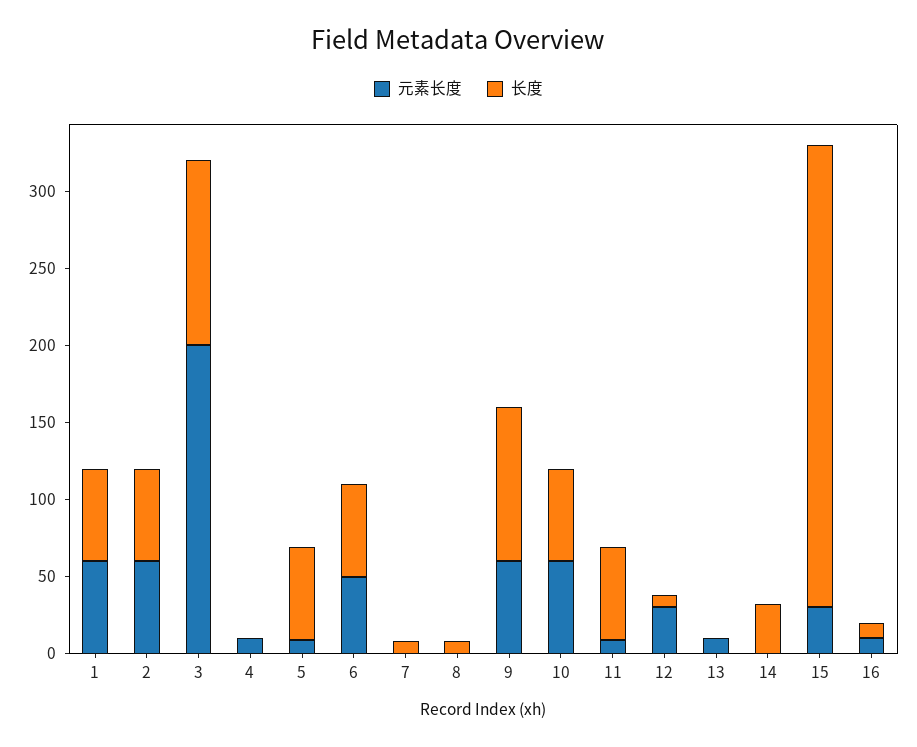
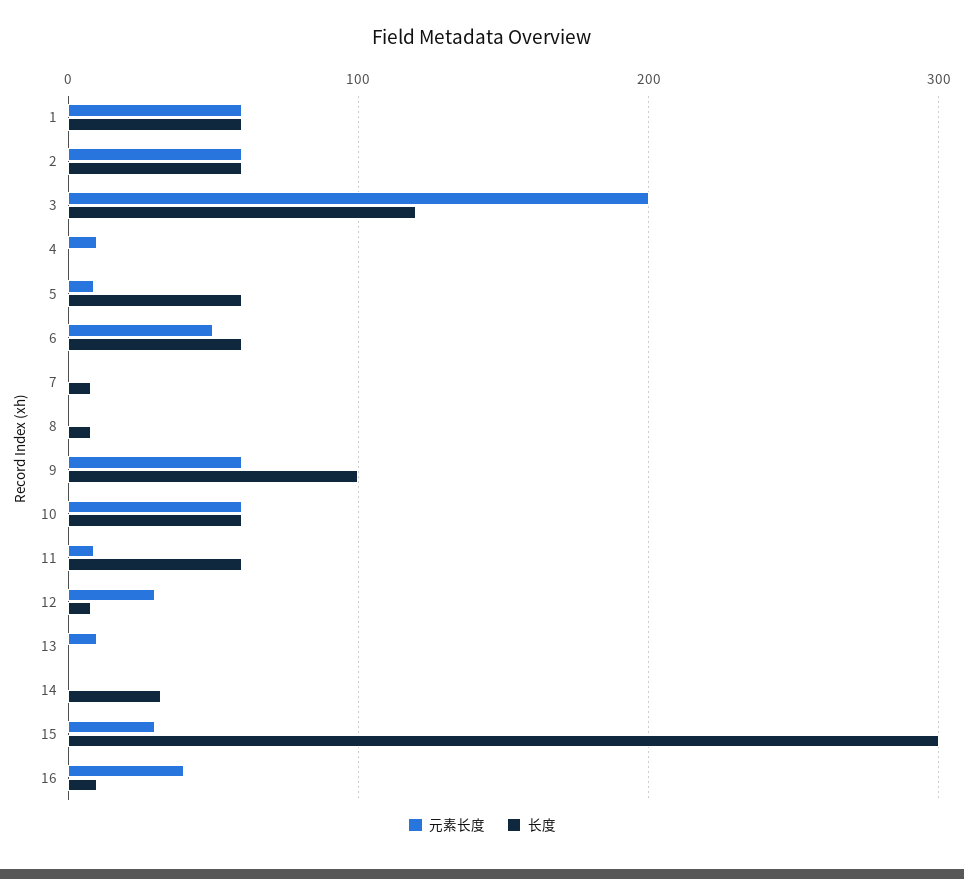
  {
    "元素长度": {
      "1": 60,
      "2": 60,
      "3": 200,
      "4": 10,
      "5": 10,
      "6": 50,
      "7": 0,
      "8": 0,
      "9": 60,
      "10": 60,
      "11": 10,
      "12": 30,
      "13": 10,
      "14": 0,
      "15": 30,
-     "16": 10
+     "16": 40
    },
    "长度": {
      "1": 60,
      "2": 60,
      "3": 120,
      "4": 0,
      "5": 60,
      "6": 60,
      "7": 10,
      "8": 10,
      "9": 100,
      "10": 60,
      "11": 60,
      "12": 10,
      "13": 0,
      "14": 30,
      "15": 300,
      "16": 10
    }
  }

